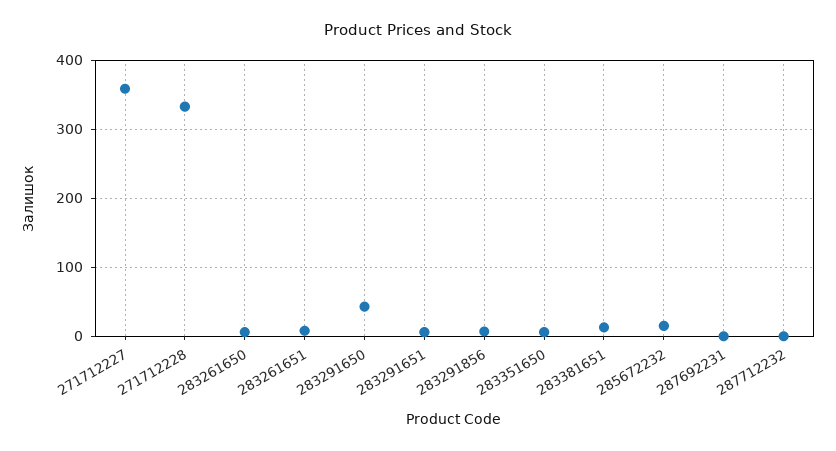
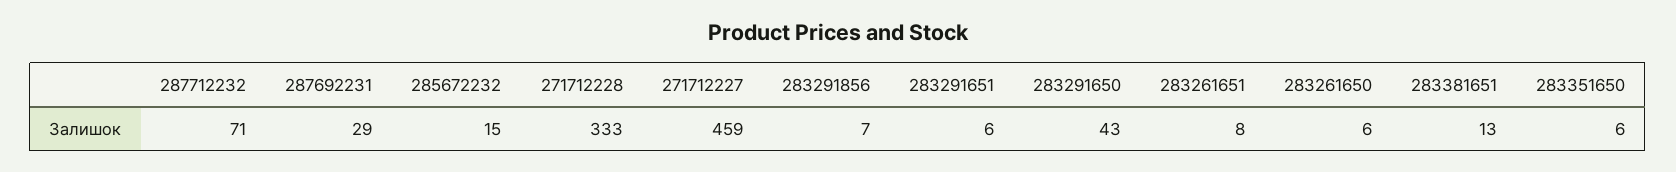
  {
-   "271712227": 360,
+   "271712227": 459,
    "271712228": 333,
    "283261650": 6,
    "283261651": 8,
    "283291650": 43,
    "283291651": 6,
    "283291856": 7,
    "283351650": 6,
    "283381651": 13,
    "285672232": 15,
-   "287692231": 0,
+   "287692231": 29,
-   "287712232": 0
+   "287712232": 71
  }

